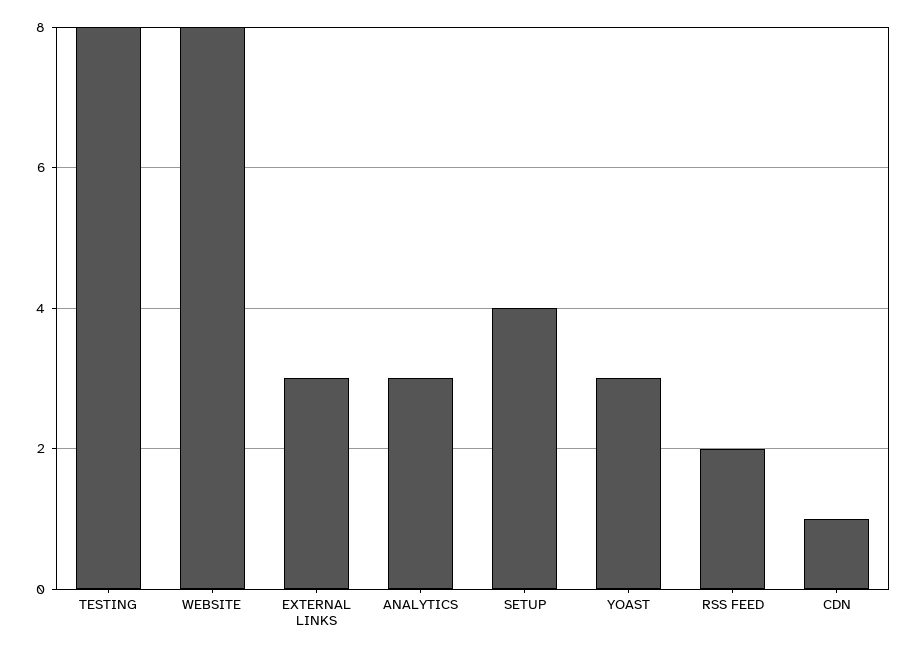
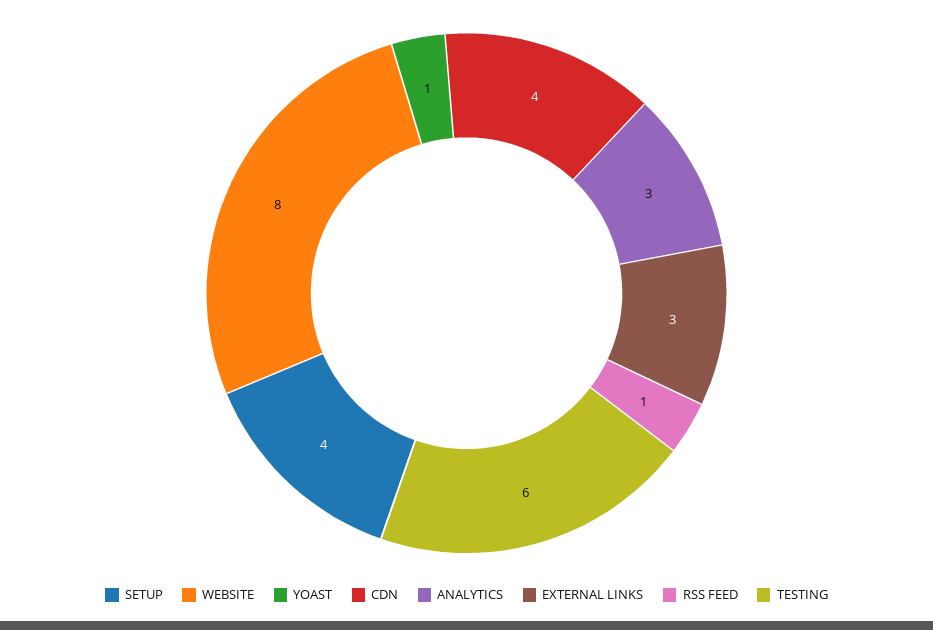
  {
-   "TESTING": 8,
+   "TESTING": 6,
    "WEBSITE": 8,
    "EXTERNAL LINKS": 3,
    "ANALYTICS": 3,
    "SETUP": 4,
-   "YOAST": 3,
+   "YOAST": 1,
-   "RSS FEED": 2,
+   "RSS FEED": 1,
-   "CDN": 1
+   "CDN": 4
  }

